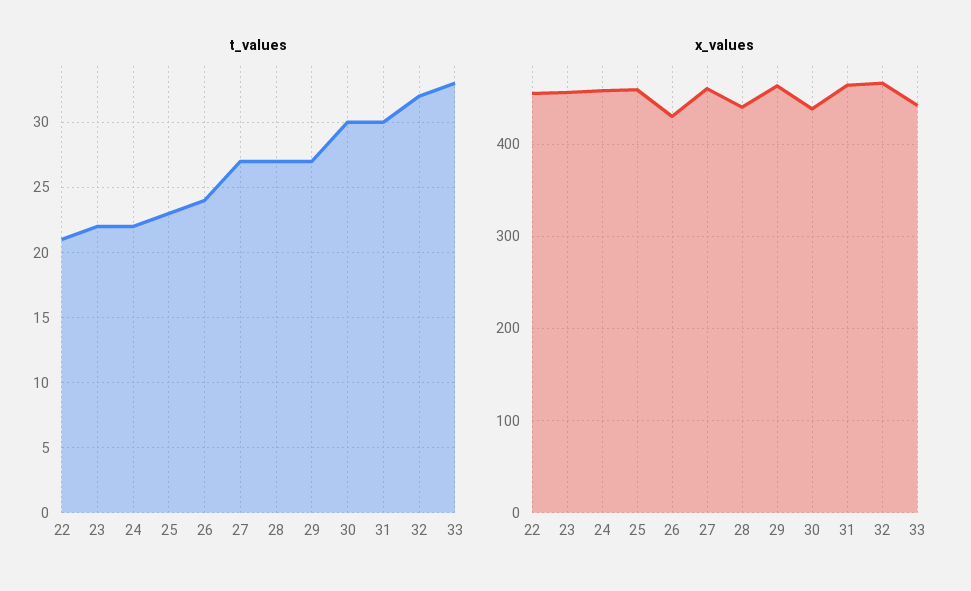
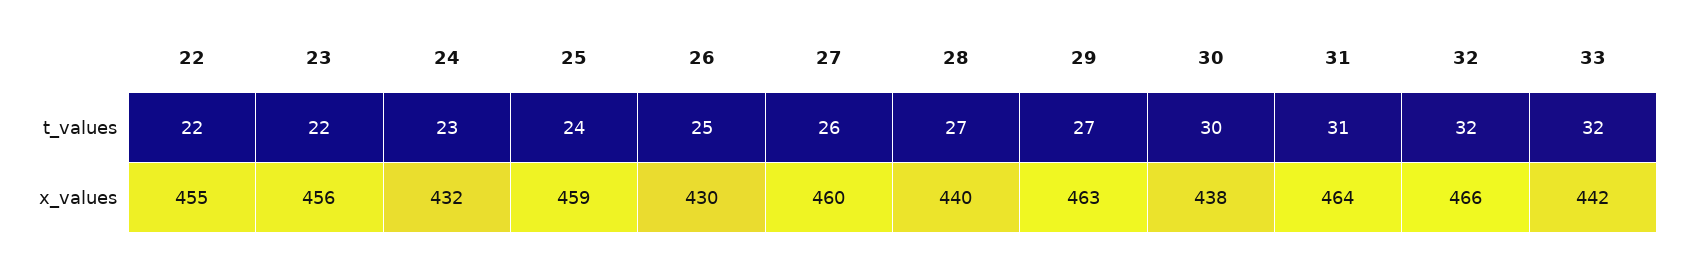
  {
    "t_values": {
-     "22": 21,
+     "22": 22,
      "23": 22,
-     "24": 22,
+     "24": 23,
-     "25": 23,
+     "25": 24,
-     "26": 24,
+     "26": 25,
-     "27": 27,
+     "27": 26,
      "28": 27,
      "29": 27,
      "30": 30,
-     "31": 30,
+     "31": 31,
      "32": 32,
-     "33": 33
+     "33": 32
    },
    "x_values": {
      "22": 455,
      "23": 456,
-     "24": 460,
+     "24": 432,
      "25": 459,
      "26": 430,
      "27": 460,
      "28": 440,
      "29": 463,
      "30": 438,
      "31": 464,
      "32": 466,
      "33": 442
    }
  }

